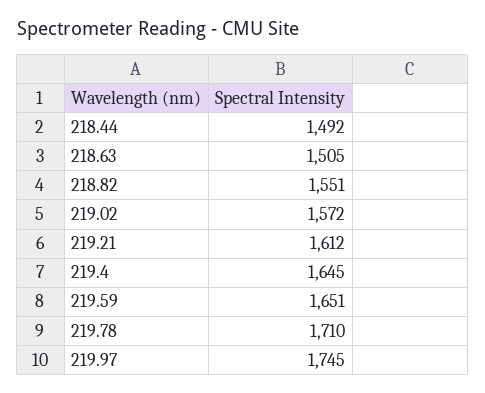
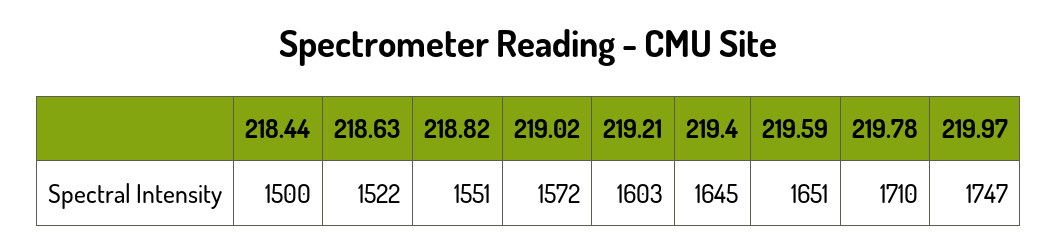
  {
-   "218.44": 1492,
+   "218.44": 1500,
-   "218.63": 1505,
+   "218.63": 1522,
    "218.82": 1551,
    "219.02": 1572,
-   "219.21": 1612,
+   "219.21": 1603,
    "219.4": 1645,
    "219.59": 1651,
    "219.78": 1710,
-   "219.97": 1745
+   "219.97": 1747
  }

